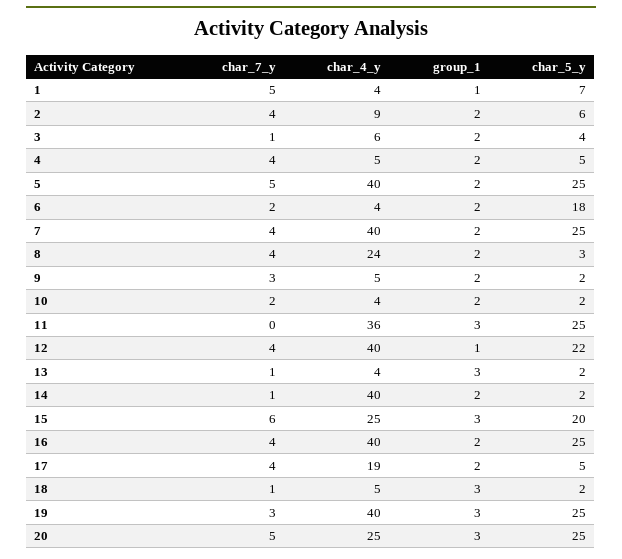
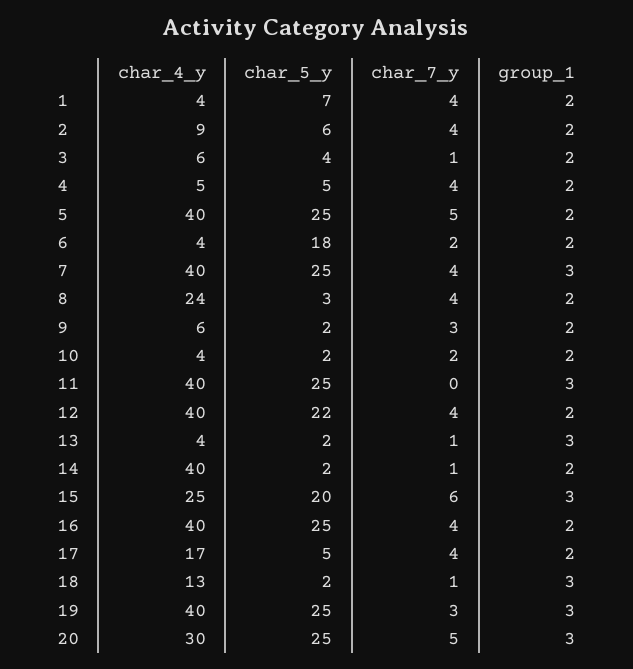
  {
    "char_7_y": {
-     "1": 5,
+     "1": 4,
      "2": 4,
      "3": 1,
      "4": 4,
      "5": 5,
      "6": 2,
      "7": 4,
      "8": 4,
      "9": 3,
      "10": 2,
      "11": 0,
      "12": 4,
      "13": 1,
      "14": 1,
      "15": 6,
      "16": 4,
      "17": 4,
      "18": 1,
      "19": 3,
      "20": 5
    },
    "char_4_y": {
      "1": 4,
      "2": 9,
      "3": 6,
      "4": 5,
      "5": 40,
      "6": 4,
      "7": 40,
      "8": 24,
-     "9": 5,
+     "9": 6,
      "10": 4,
-     "11": 36,
+     "11": 40,
      "12": 40,
      "13": 4,
      "14": 40,
      "15": 25,
      "16": 40,
-     "17": 19,
+     "17": 17,
-     "18": 5,
+     "18": 13,
      "19": 40,
-     "20": 25
+     "20": 30
    },
    "group_1": {
-     "1": 1,
+     "1": 2,
      "2": 2,
      "3": 2,
      "4": 2,
      "5": 2,
      "6": 2,
-     "7": 2,
+     "7": 3,
      "8": 2,
      "9": 2,
      "10": 2,
      "11": 3,
-     "12": 1,
+     "12": 2,
      "13": 3,
      "14": 2,
      "15": 3,
      "16": 2,
      "17": 2,
      "18": 3,
      "19": 3,
      "20": 3
    },
    "char_5_y": {
      "1": 7,
      "2": 6,
      "3": 4,
      "4": 5,
      "5": 25,
      "6": 18,
      "7": 25,
      "8": 3,
      "9": 2,
      "10": 2,
      "11": 25,
      "12": 22,
      "13": 2,
      "14": 2,
      "15": 20,
      "16": 25,
      "17": 5,
      "18": 2,
      "19": 25,
      "20": 25
    }
  }

